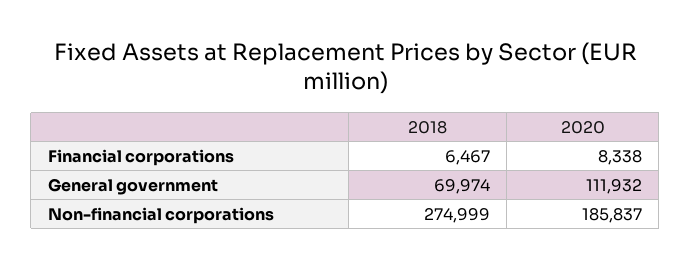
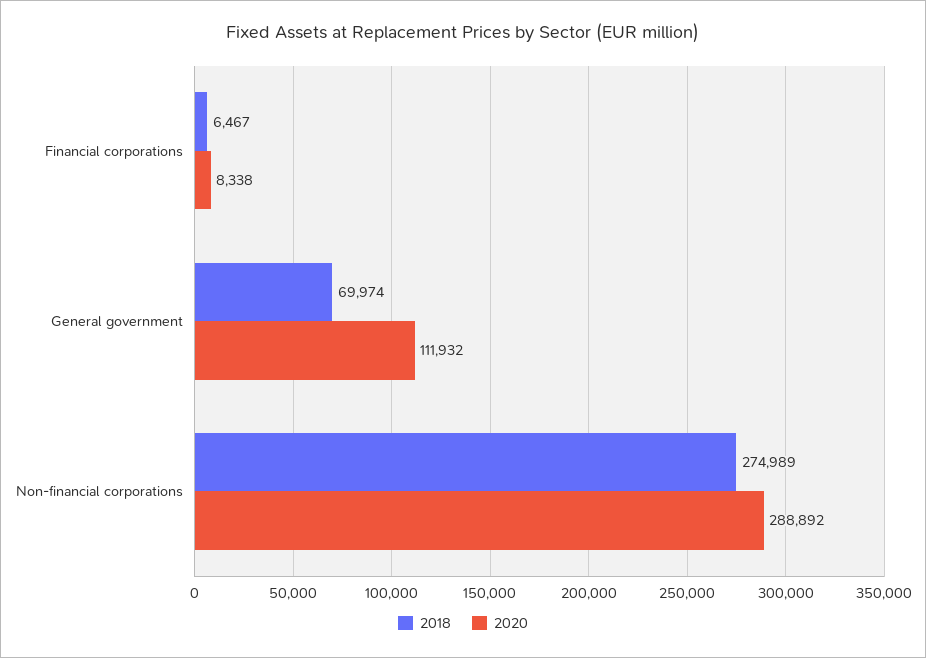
  {
    "2018": {
      "Financial corporations": 6467,
      "General government": 69974,
-     "Non-financial corporations": 274999
+     "Non-financial corporations": 274989
    },
    "2020": {
      "Financial corporations": 8338,
      "General government": 111932,
-     "Non-financial corporations": 185837
+     "Non-financial corporations": 288892
    }
  }

